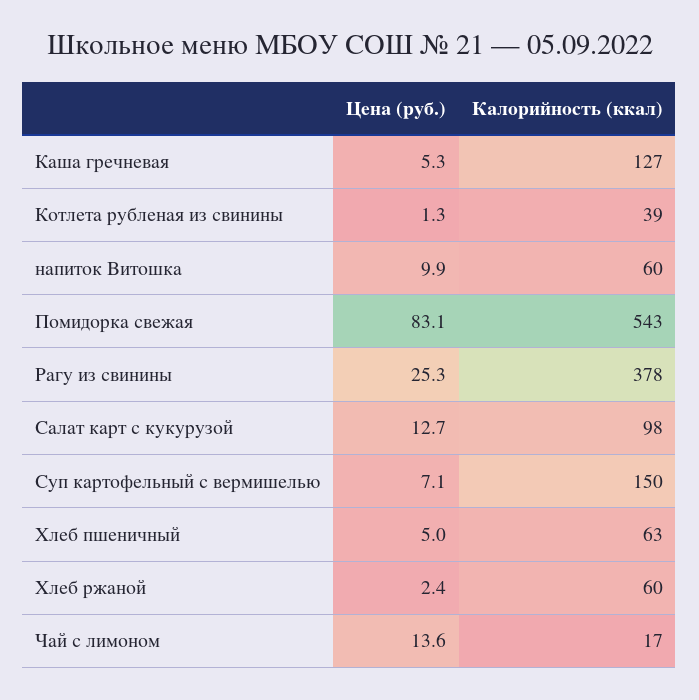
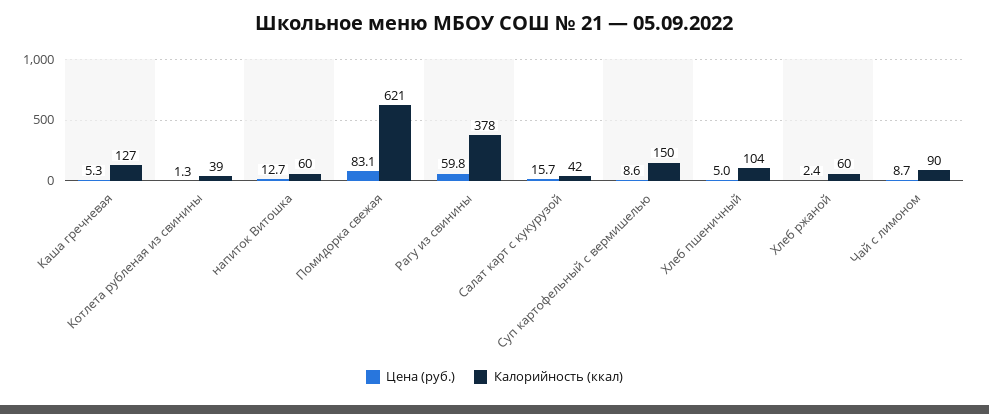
  {
    "Цена (руб.)": {
      "Каша гречневая": 5.3,
      "Котлета рубленая из свинины": 1.3,
-     "напиток Витошка": 9.9,
+     "напиток Витошка": 12.7,
      "Помидорка свежая": 83.1,
-     "Рагу из свинины": 25.3,
+     "Рагу из свинины": 59.8,
-     "Салат карт с кукурузой": 12.7,
+     "Салат карт с кукурузой": 15.7,
-     "Суп картофельный с вермишелью": 7.1,
+     "Суп картофельный с вермишелью": 8.6,
      "Хлеб пшеничный": 5,
      "Хлеб ржаной": 2.4,
-     "Чай с лимоном": 13.6
+     "Чай с лимоном": 8.7
    },
    "Калорийность (ккал)": {
      "Каша гречневая": 127,
      "Котлета рубленая из свинины": 39,
      "напиток Витошка": 60,
-     "Помидорка свежая": 543,
+     "Помидорка свежая": 621,
      "Рагу из свинины": 378,
-     "Салат карт с кукурузой": 98,
+     "Салат карт с кукурузой": 42,
      "Суп картофельный с вермишелью": 150,
-     "Хлеб пшеничный": 63,
+     "Хлеб пшеничный": 104,
      "Хлеб ржаной": 60,
-     "Чай с лимоном": 17
+     "Чай с лимоном": 90
    }
  }

